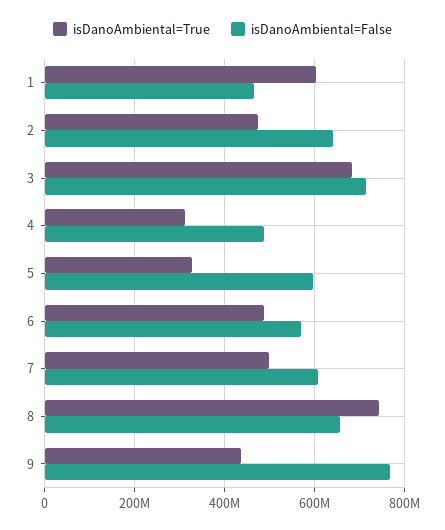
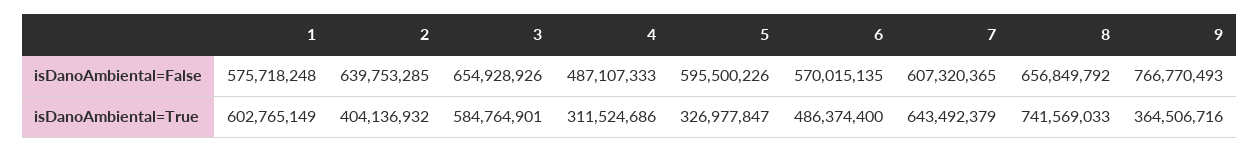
  {
    "isDanoAmbiental=True": {
      "1": 602765149,
-     "2": 480000000,
+     "2": 404136932,
-     "3": 680000000,
+     "3": 584764901,
      "4": 311524686,
      "5": 326977847,
      "6": 486374400,
-     "7": 500000000,
+     "7": 643492379,
      "8": 741569033,
-     "9": 440000000
+     "9": 364506716
    },
    "isDanoAmbiental=False": {
-     "1": 460000000,
+     "1": 575718248,
      "2": 639753285,
-     "3": 720000000,
+     "3": 654928926,
      "4": 487107333,
      "5": 595500226,
      "6": 570015135,
      "7": 607320365,
      "8": 656849792,
      "9": 766770493
    }
  }

